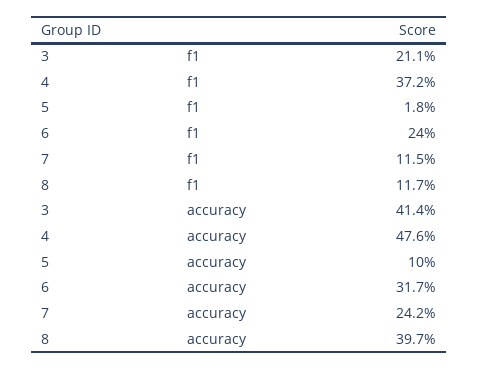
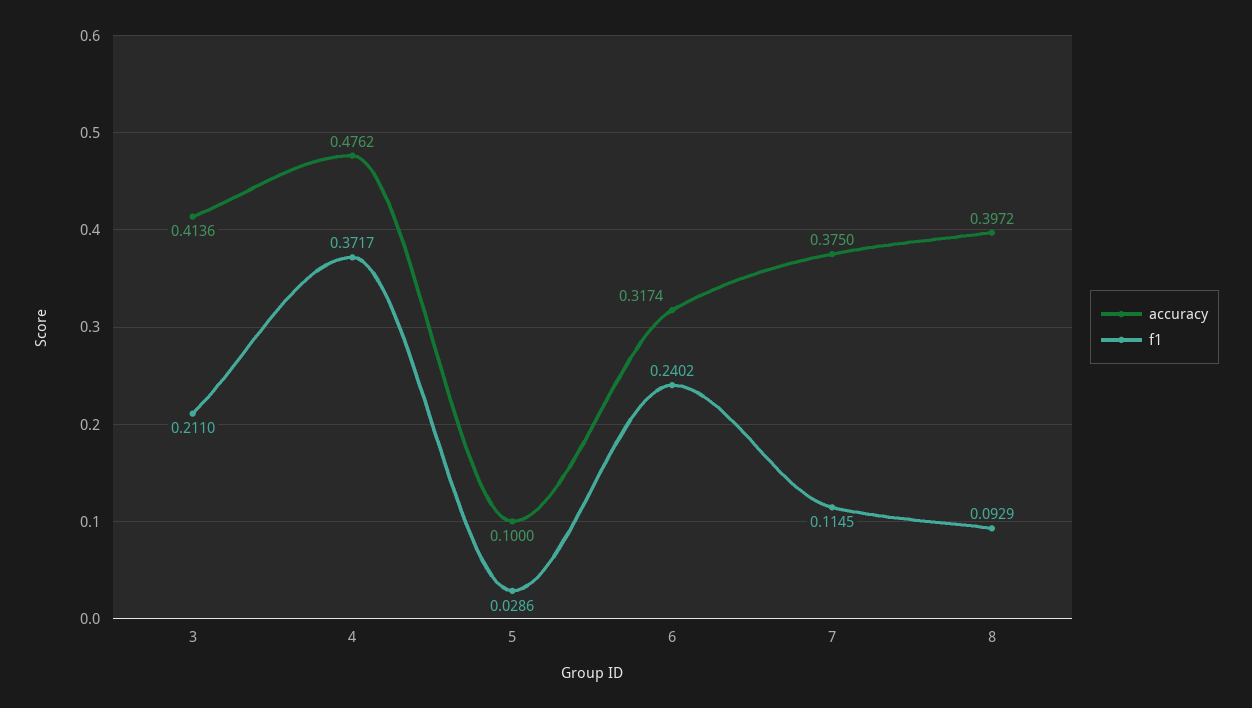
  {
    "f1": {
      "3": 0.211,
      "4": 0.3717,
-     "5": 0.018,
+     "5": 0.0286,
      "6": 0.2402,
      "7": 0.1145,
-     "8": 0.117
+     "8": 0.0929
    },
    "accuracy": {
      "3": 0.4136,
      "4": 0.4762,
      "5": 0.1,
      "6": 0.3174,
-     "7": 0.242,
+     "7": 0.375,
      "8": 0.3972
    }
  }

